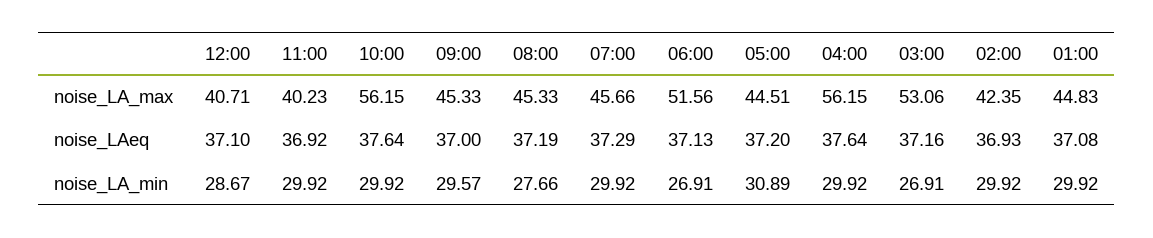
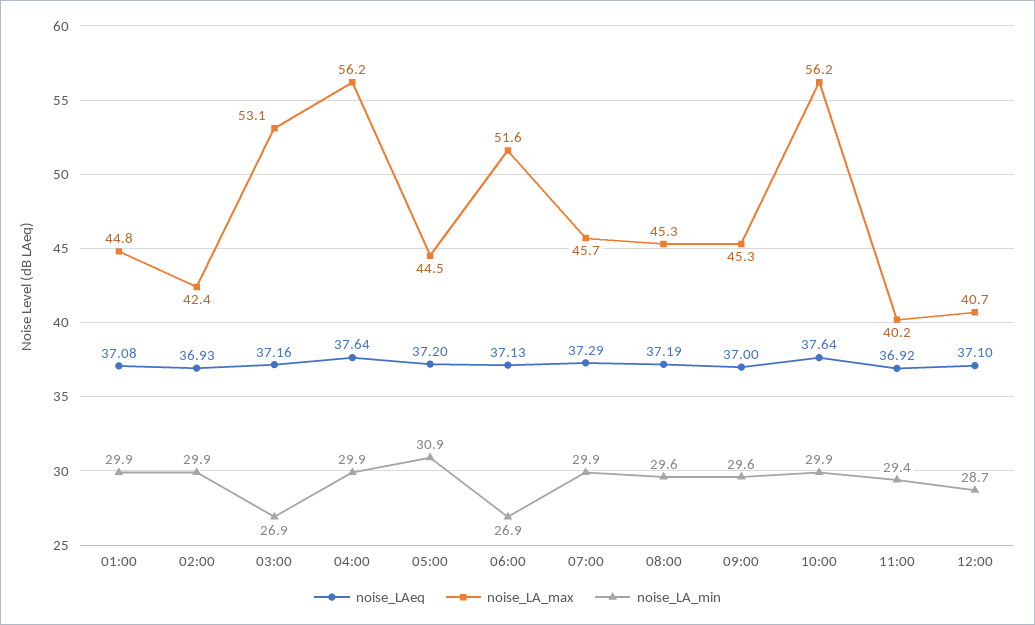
  {
    "noise_LA_max": {
      "12:00": 40.71,
      "11:00": 40.23,
      "10:00": 56.15,
      "09:00": 45.33,
      "08:00": 45.33,
      "07:00": 45.66,
      "06:00": 51.56,
      "05:00": 44.51,
      "04:00": 56.15,
      "03:00": 53.06,
      "02:00": 42.35,
      "01:00": 44.83
    },
    "noise_LAeq": {
      "12:00": 37.1,
      "11:00": 36.92,
      "10:00": 37.64,
      "09:00": 37,
      "08:00": 37.19,
      "07:00": 37.29,
      "06:00": 37.13,
      "05:00": 37.2,
      "04:00": 37.64,
      "03:00": 37.16,
      "02:00": 36.93,
      "01:00": 37.08
    },
    "noise_LA_min": {
      "12:00": 28.67,
-     "11:00": 29.92,
+     "11:00": 29.4,
      "10:00": 29.92,
      "09:00": 29.57,
-     "08:00": 27.66,
+     "08:00": 29.6,
      "07:00": 29.92,
      "06:00": 26.91,
      "05:00": 30.89,
      "04:00": 29.92,
      "03:00": 26.91,
      "02:00": 29.92,
      "01:00": 29.92
    }
  }

